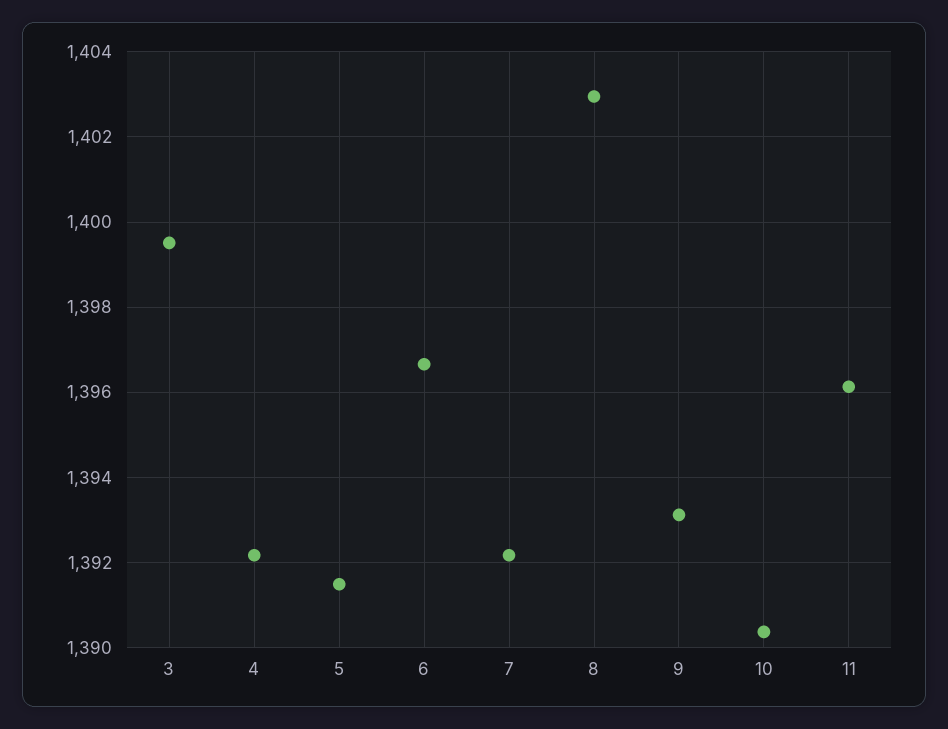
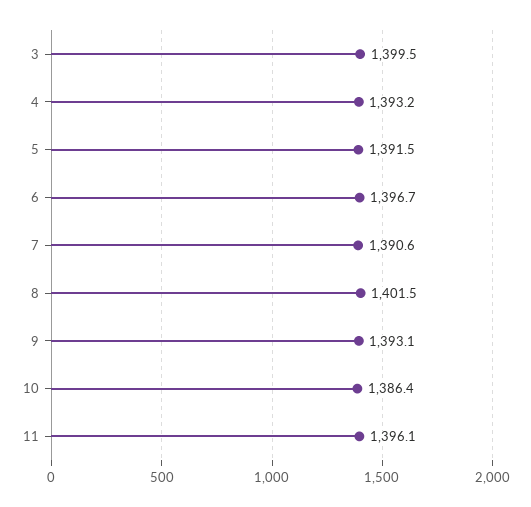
  {
    "3": 1399.5,
-   "4": 1392.2,
+   "4": 1393.2,
    "5": 1391.5,
    "6": 1396.7,
-   "7": 1392.2,
+   "7": 1390.6,
-   "8": 1403,
+   "8": 1401.5,
    "9": 1393.1,
-   "10": 1390.4,
+   "10": 1386.4,
    "11": 1396.1
  }

